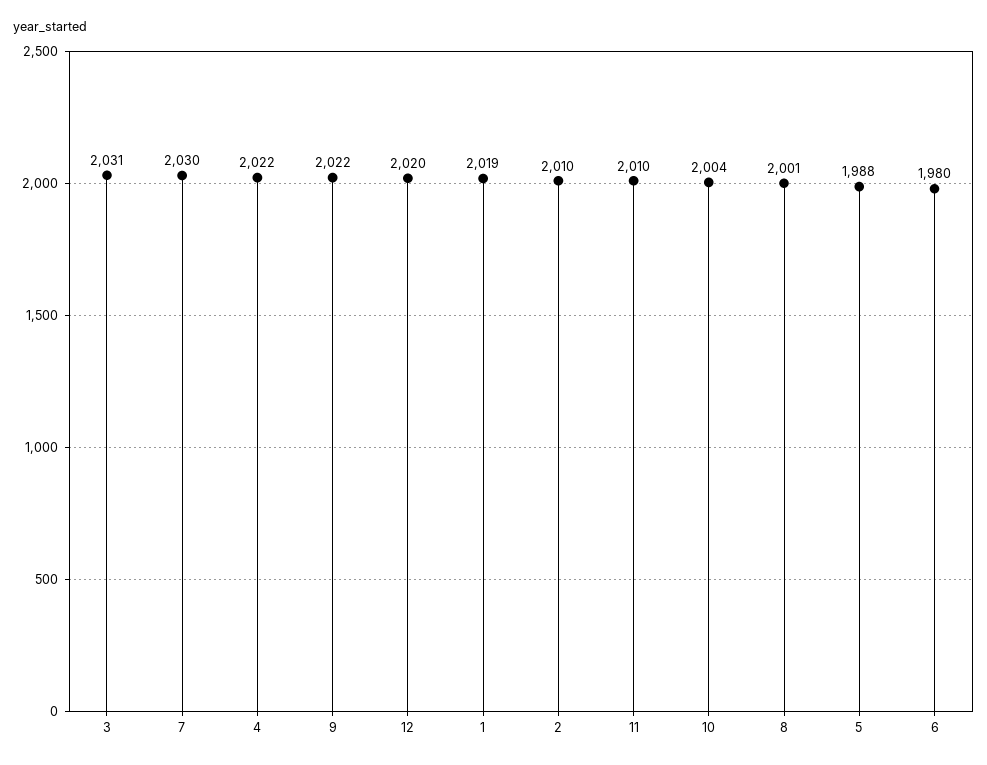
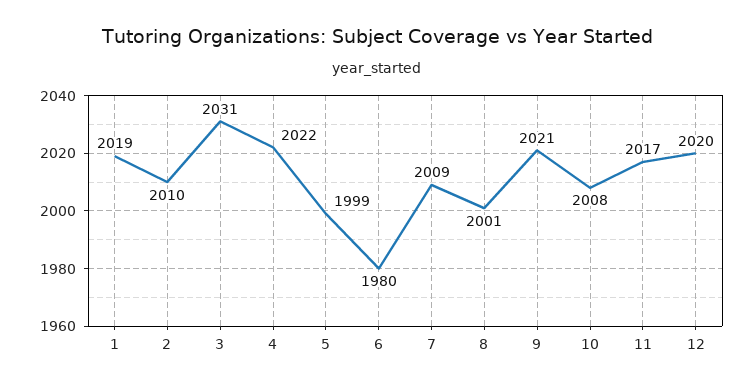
  {
    "3": 2031,
-   "7": 2030,
+   "7": 2009,
    "4": 2022,
-   "9": 2022,
+   "9": 2021,
    "12": 2020,
    "1": 2019,
    "2": 2010,
-   "11": 2010,
+   "11": 2017,
-   "10": 2004,
+   "10": 2008,
    "8": 2001,
-   "5": 1988,
+   "5": 1999,
    "6": 1980
  }

